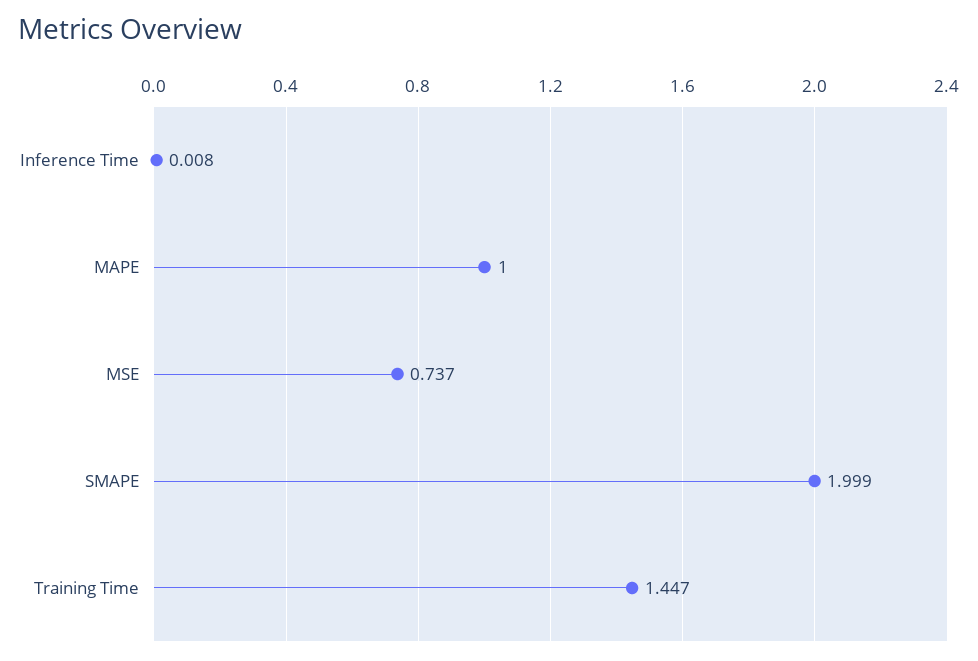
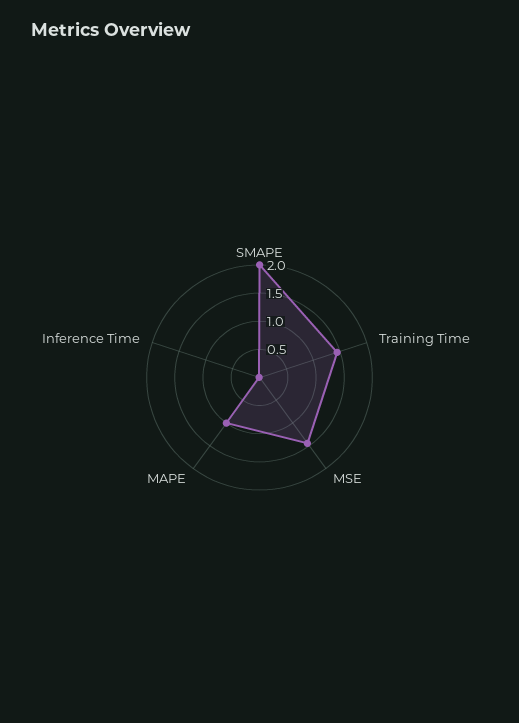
  {
    "Inference Time": 0.008,
    "MAPE": 1,
-   "MSE": 0.737,
+   "MSE": 1.5,
    "SMAPE": 1.999,
    "Training Time": 1.447
  }

